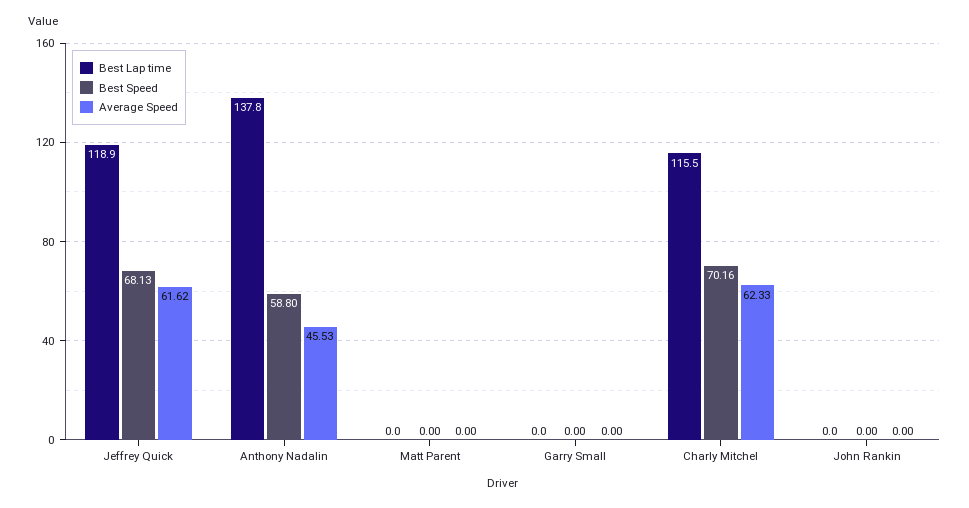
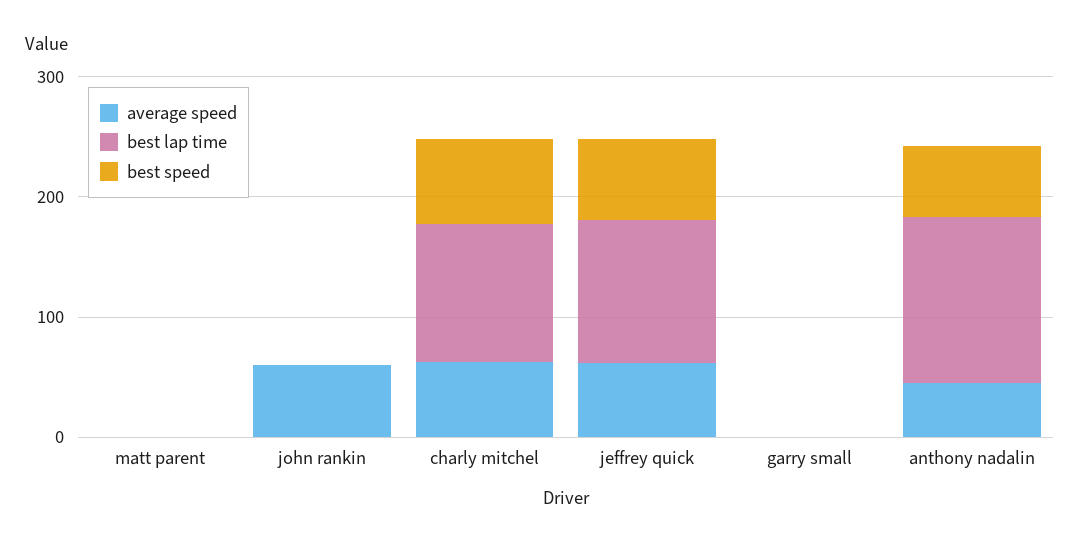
  {
    "Best Lap time": {
      "Jeffrey Quick": 118.9,
      "Anthony Nadalin": 137.8,
      "Matt Parent": 0,
      "Garry Small": 0,
      "Charly Mitchel": 115.5,
      "John Rankin": 0
    },
    "Best Speed": {
      "Jeffrey Quick": 68.13,
      "Anthony Nadalin": 58.8,
      "Matt Parent": 0,
      "Garry Small": 0,
      "Charly Mitchel": 70.16,
      "John Rankin": 0
    },
    "Average Speed": {
      "Jeffrey Quick": 61.62,
      "Anthony Nadalin": 45.53,
      "Matt Parent": 0,
      "Garry Small": 0,
      "Charly Mitchel": 62.33,
-     "John Rankin": 0
+     "John Rankin": 60
    }
  }

